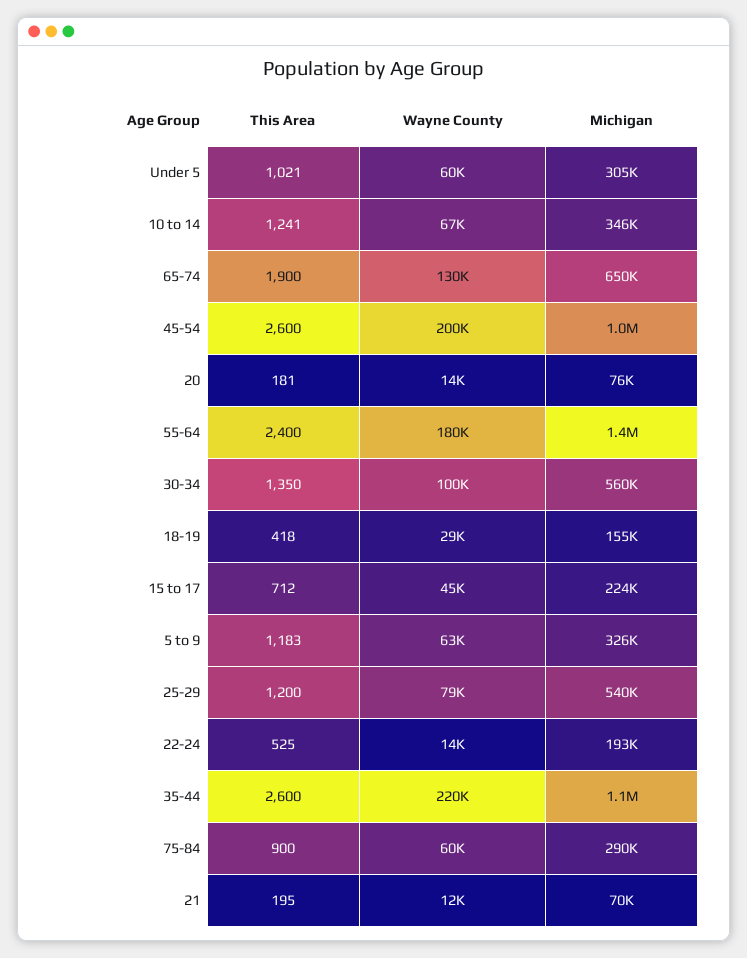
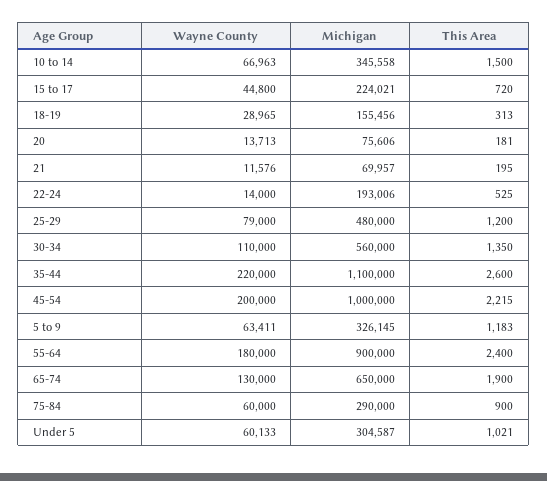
  {
    "This Area": {
      "Under 5": 1021,
-     "10 to 14": 1241,
+     "10 to 14": 1500,
      "65-74": 1900,
-     "45-54": 2600,
+     "45-54": 2215,
      "20": 181,
      "55-64": 2400,
      "30-34": 1350,
-     "18-19": 418,
+     "18-19": 313,
-     "15 to 17": 712,
+     "15 to 17": 720,
      "5 to 9": 1183,
      "25-29": 1200,
      "22-24": 525,
      "35-44": 2600,
      "75-84": 900,
      "21": 195
    },
    "Wayne County": {
      "Under 5": 60133,
      "10 to 14": 66963,
      "65-74": 130000,
      "45-54": 200000,
      "20": 13713,
      "55-64": 180000,
-     "30-34": 100000,
+     "30-34": 110000,
      "18-19": 28965,
      "15 to 17": 44800,
      "5 to 9": 63411,
      "25-29": 79000,
      "22-24": 14000,
      "35-44": 220000,
      "75-84": 60000,
      "21": 11576
    },
    "Michigan": {
      "Under 5": 304587,
      "10 to 14": 345558,
      "65-74": 650000,
      "45-54": 1000000,
      "20": 75606,
-     "55-64": 1400000,
+     "55-64": 900000,
      "30-34": 560000,
      "18-19": 155456,
      "15 to 17": 224021,
      "5 to 9": 326145,
-     "25-29": 540000,
+     "25-29": 480000,
      "22-24": 193006,
      "35-44": 1100000,
      "75-84": 290000,
      "21": 69957
    }
  }

